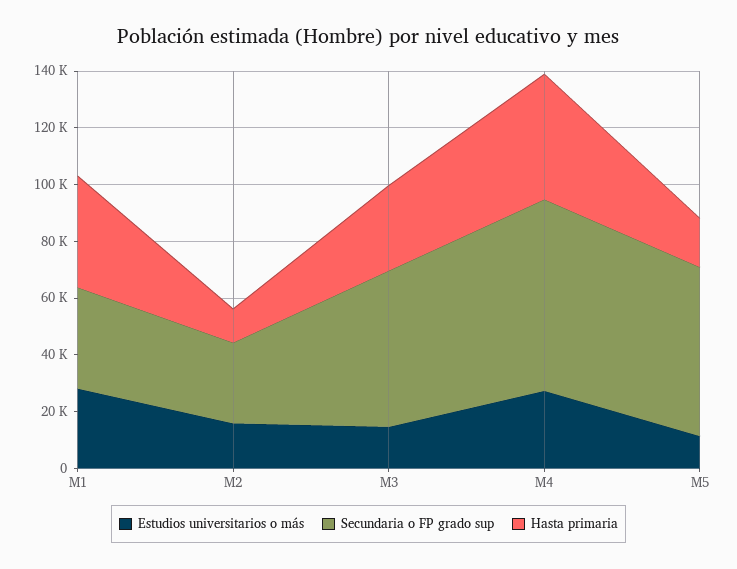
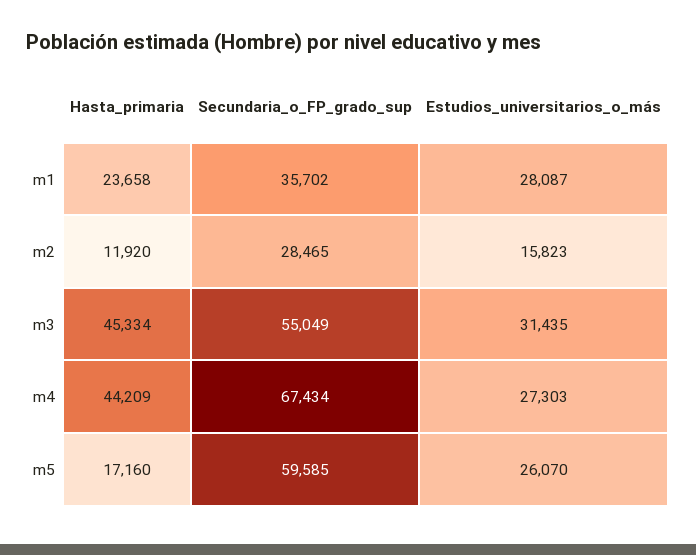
  {
    "Estudios universitarios o más": {
      "M1": 28087,
      "M2": 15823,
-     "M3": 15000,
+     "M3": 31435,
      "M4": 27303,
-     "M5": 10000
+     "M5": 26070
    },
    "Secundaria o FP grado sup": {
      "M1": 35702,
      "M2": 28465,
      "M3": 55049,
      "M4": 67434,
      "M5": 59585
    },
    "Hasta primaria": {
-     "M1": 40000,
+     "M1": 23658,
      "M2": 11920,
-     "M3": 30000,
+     "M3": 45334,
      "M4": 44209,
      "M5": 17160
    }
  }

